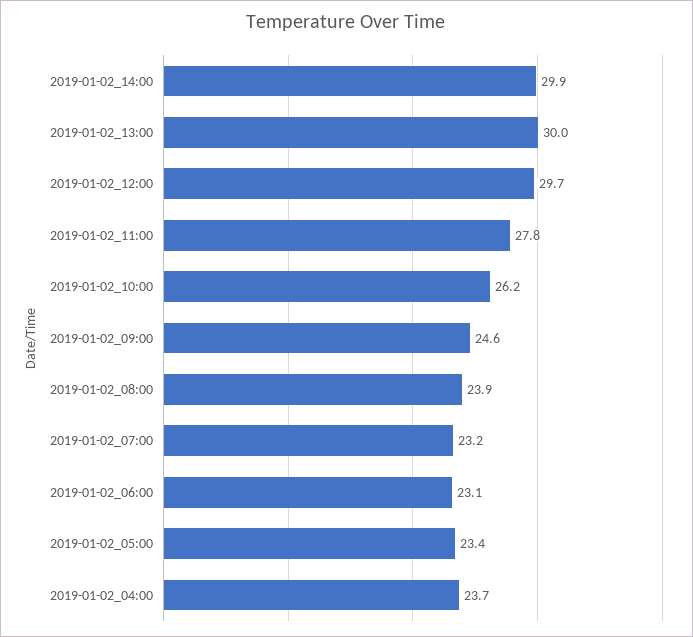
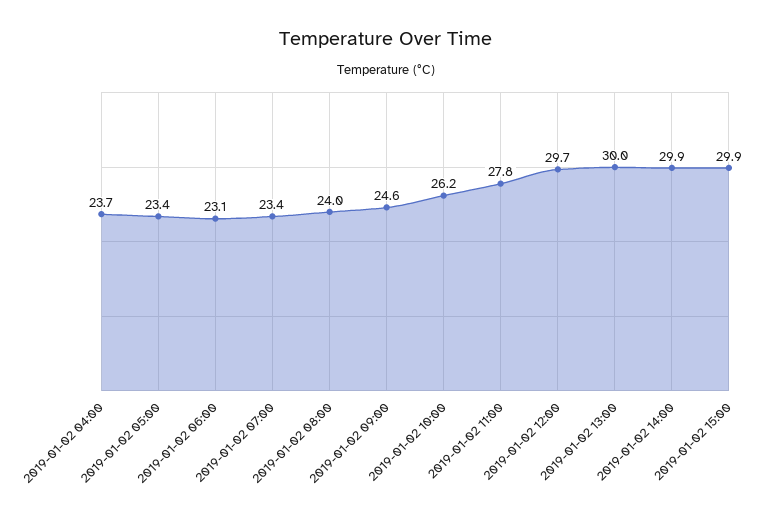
  {
    "2019-01-02_14:00": 29.9,
    "2019-01-02_13:00": 30,
    "2019-01-02_12:00": 29.7,
    "2019-01-02_11:00": 27.8,
    "2019-01-02_10:00": 26.2,
    "2019-01-02_09:00": 24.6,
-   "2019-01-02_08:00": 23.9,
+   "2019-01-02_08:00": 24,
-   "2019-01-02_07:00": 23.2,
+   "2019-01-02_07:00": 23.4,
    "2019-01-02_06:00": 23.1,
    "2019-01-02_05:00": 23.4,
-   "2019-01-02_04:00": 23.7
+   "2019-01-02_04:00": 23.7,
+   "2019-01-02 15:00": 29.9
  }

